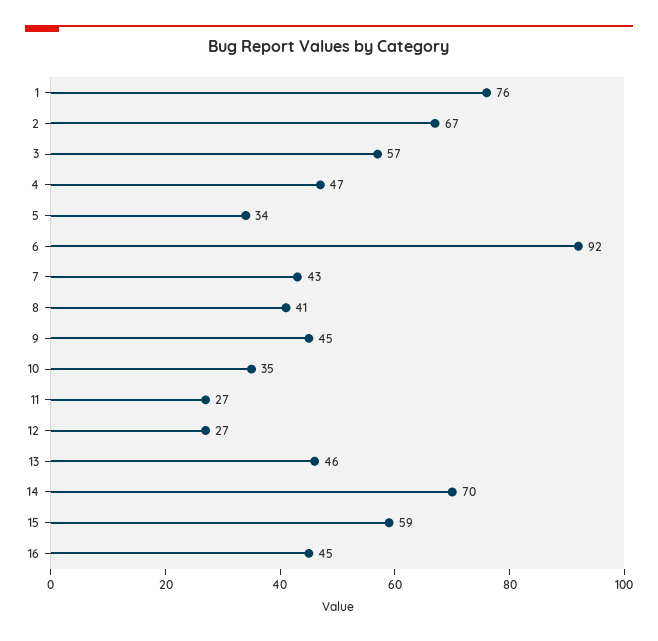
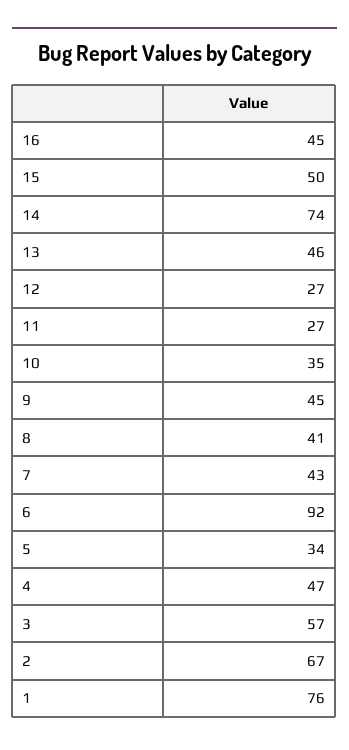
  {
    "1": 76,
    "2": 67,
    "3": 57,
    "4": 47,
    "5": 34,
    "6": 92,
    "7": 43,
    "8": 41,
    "9": 45,
    "10": 35,
    "11": 27,
    "12": 27,
    "13": 46,
-   "14": 70,
+   "14": 74,
-   "15": 59,
+   "15": 50,
    "16": 45
  }

